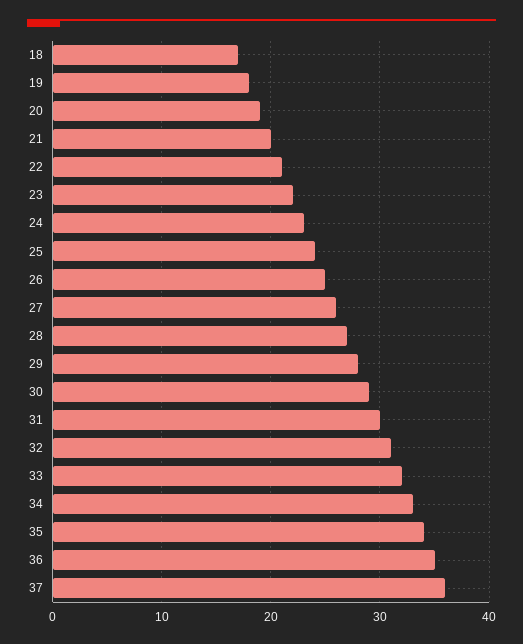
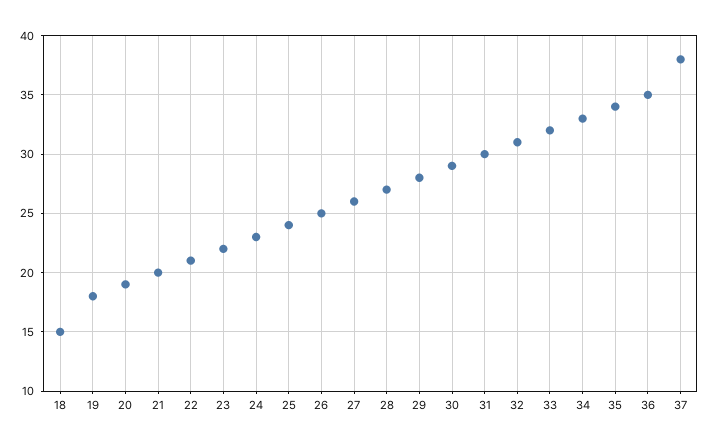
  {
-   "18": 17,
+   "18": 15,
    "19": 18,
    "20": 19,
    "21": 20,
    "22": 21,
    "23": 22,
    "24": 23,
    "25": 24,
    "26": 25,
    "27": 26,
    "28": 27,
    "29": 28,
    "30": 29,
    "31": 30,
    "32": 31,
    "33": 32,
    "34": 33,
    "35": 34,
    "36": 35,
-   "37": 36
+   "37": 38
  }

